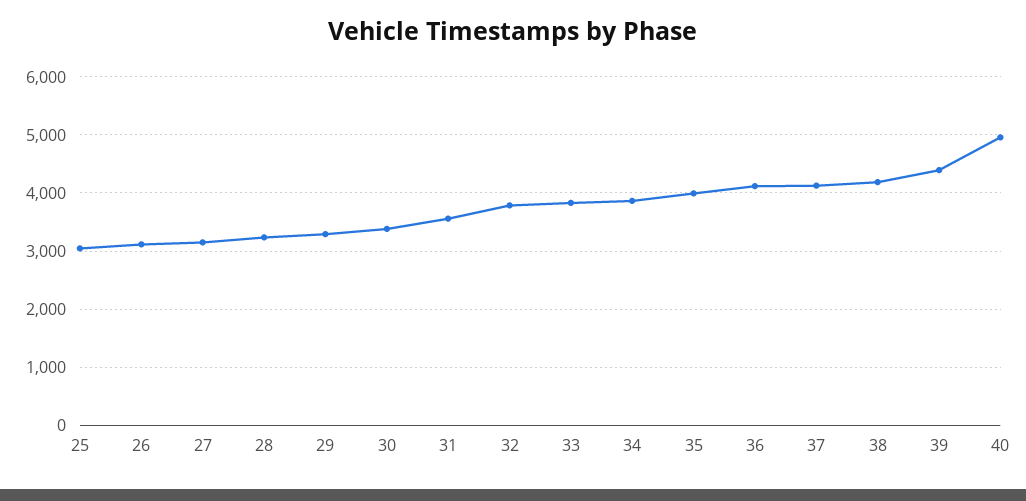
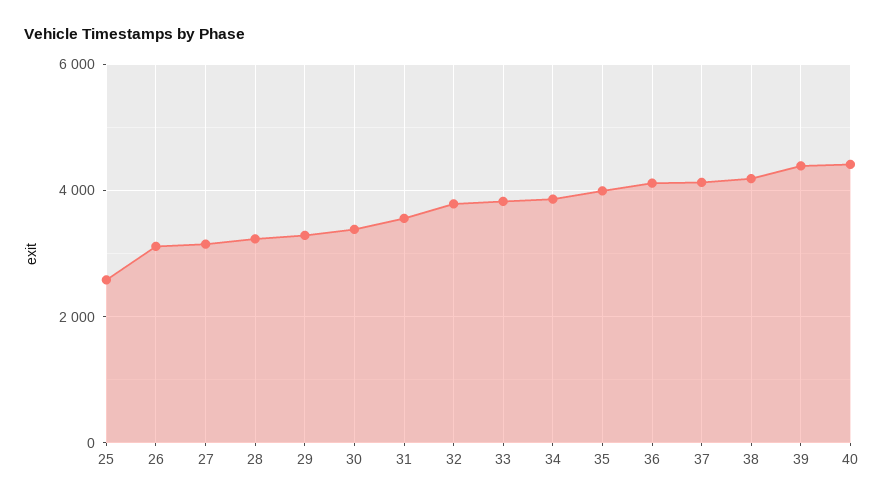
  {
-   "25": 3000,
+   "25": 2600,
    "26": 3200,
    "27": 3200,
    "28": 3200,
    "29": 3200,
    "30": 3400,
    "31": 3600,
    "32": 3800,
    "33": 3800,
    "34": 3800,
    "35": 4000,
    "36": 4200,
    "37": 4200,
    "38": 4200,
    "39": 4400,
-   "40": 5000
+   "40": 4400
  }

